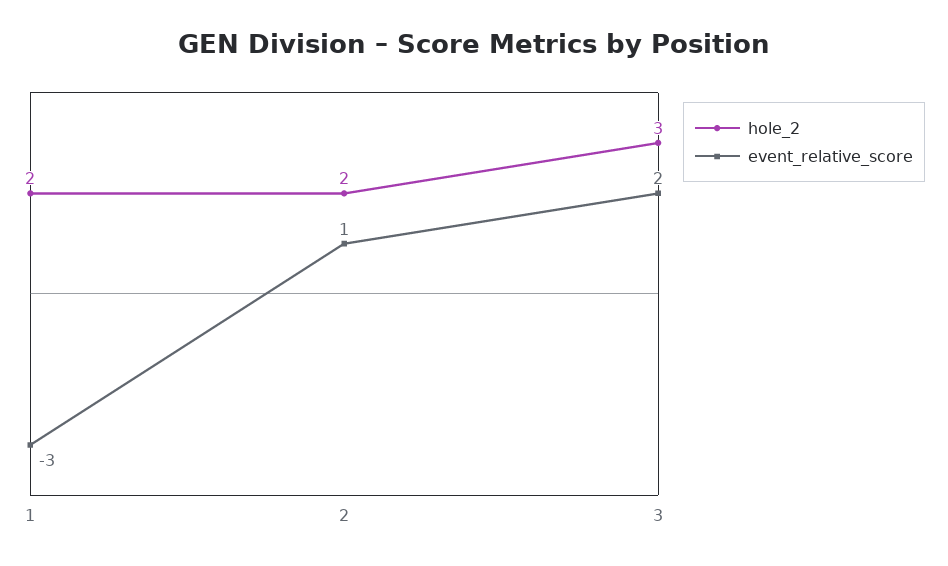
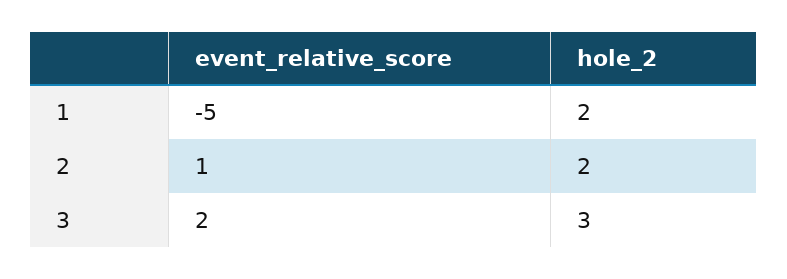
  {
    "hole_2": {
      "1": 2,
      "2": 2,
      "3": 3
    },
    "event_relative_score": {
-     "1": -3,
+     "1": -5,
      "2": 1,
      "3": 2
    }
  }

